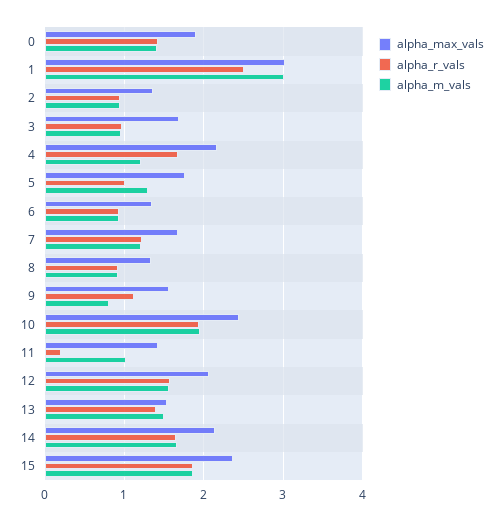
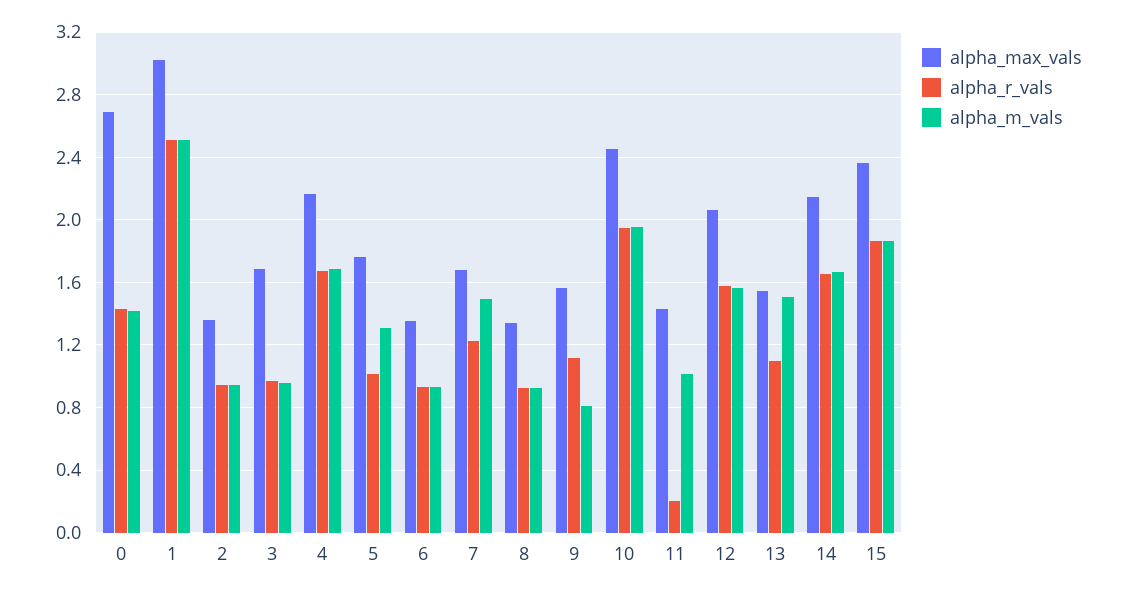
  {
    "alpha_max_vals": {
-     "0": 1.9,
+     "0": 2.7,
      "1": 3,
      "2": 1.35,
      "3": 1.7,
      "4": 2.15,
      "5": 1.75,
      "6": 1.35,
      "7": 1.7,
      "8": 1.35,
      "9": 1.55,
      "10": 2.45,
      "11": 1.45,
      "12": 2.05,
      "13": 1.55,
      "14": 2.15,
      "15": 2.35
    },
    "alpha_r_vals": {
      "0": 1.45,
      "1": 2.5,
      "2": 0.95,
      "3": 0.95,
      "4": 1.7,
      "5": 1,
      "6": 0.95,
      "7": 1.2,
      "8": 0.9,
      "9": 1.1,
      "10": 1.95,
      "11": 0.2,
      "12": 1.6,
-     "13": 1.4,
+     "13": 1.1,
      "14": 1.65,
      "15": 1.85
    },
    "alpha_m_vals": {
      "0": 1.4,
-     "1": 3,
+     "1": 2.5,
      "2": 0.95,
      "3": 0.95,
-     "4": 1.2,
+     "4": 1.7,
      "5": 1.3,
      "6": 0.95,
-     "7": 1.2,
+     "7": 1.5,
      "8": 0.9,
      "9": 0.8,
      "10": 1.95,
      "11": 1,
      "12": 1.55,
      "13": 1.5,
      "14": 1.65,
      "15": 1.85
    }
  }

